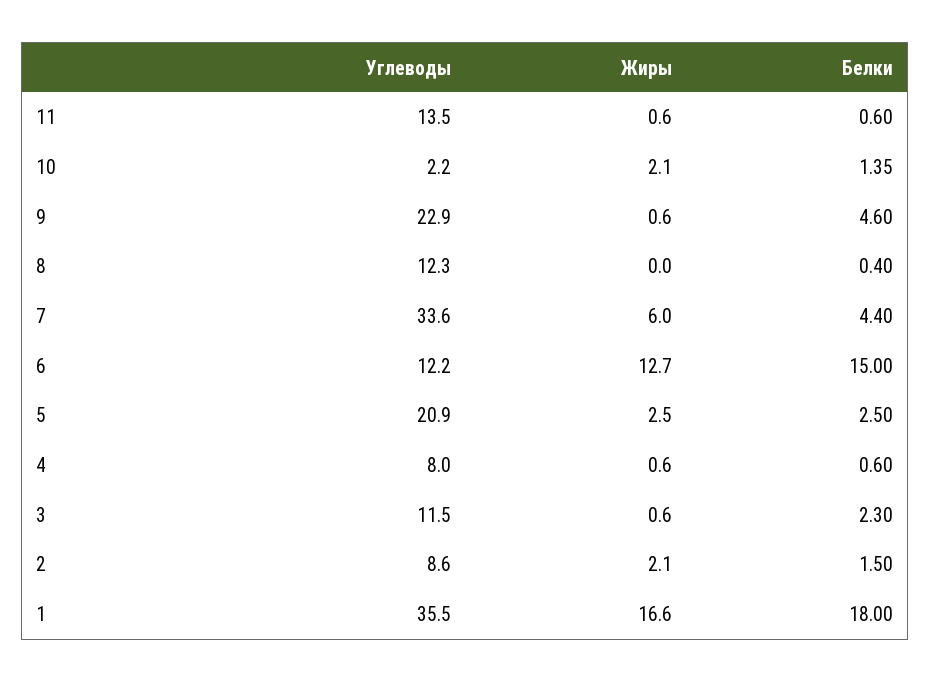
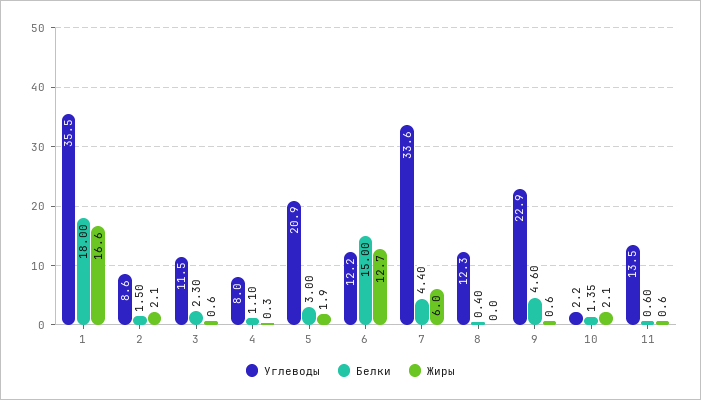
  {
    "Углеводы": {
      "11": 13.5,
      "10": 2.2,
      "9": 22.9,
      "8": 12.3,
      "7": 33.6,
      "6": 12.2,
      "5": 20.9,
      "4": 8,
      "3": 11.5,
      "2": 8.6,
      "1": 35.5
    },
    "Жиры": {
      "11": 0.6,
      "10": 2.1,
      "9": 0.6,
      "8": 0,
      "7": 6,
      "6": 12.7,
-     "5": 2.5,
+     "5": 1.9,
-     "4": 0.6,
+     "4": 0.3,
      "3": 0.6,
      "2": 2.1,
      "1": 16.6
    },
    "Белки": {
      "11": 0.6,
      "10": 1.35,
      "9": 4.6,
      "8": 0.4,
      "7": 4.4,
      "6": 15,
-     "5": 2.5,
+     "5": 3,
-     "4": 0.6,
+     "4": 1.1,
      "3": 2.3,
      "2": 1.5,
      "1": 18
    }
  }

